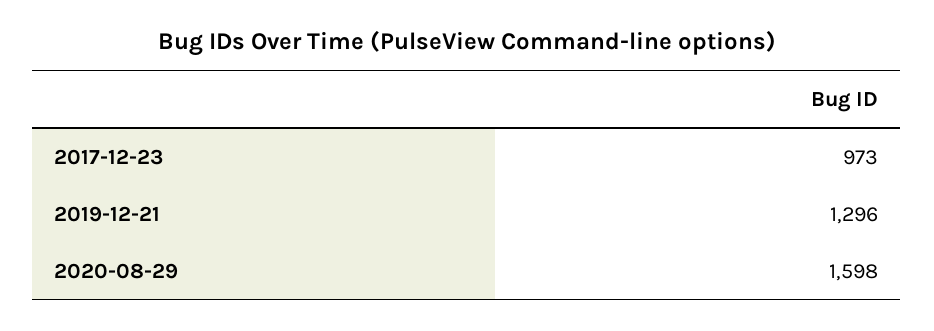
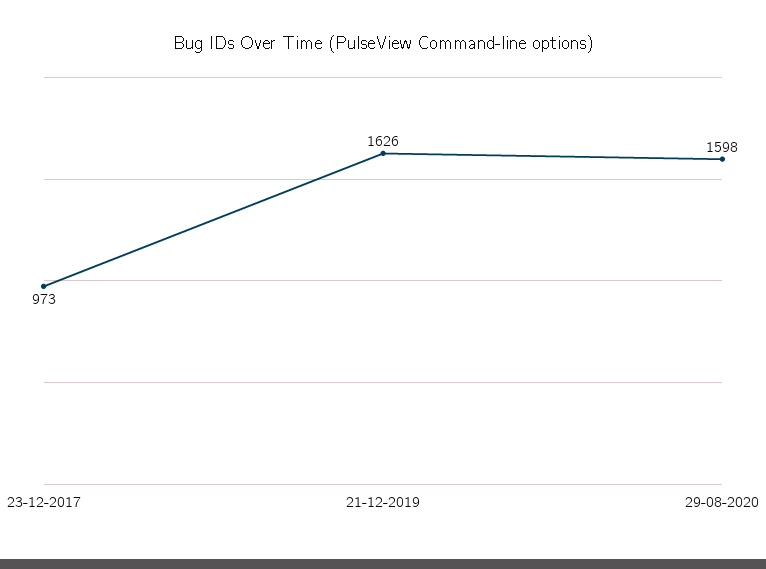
  {
    "2017-12-23": 973,
-   "2019-12-21": 1296,
+   "2019-12-21": 1626,
    "2020-08-29": 1598
  }

